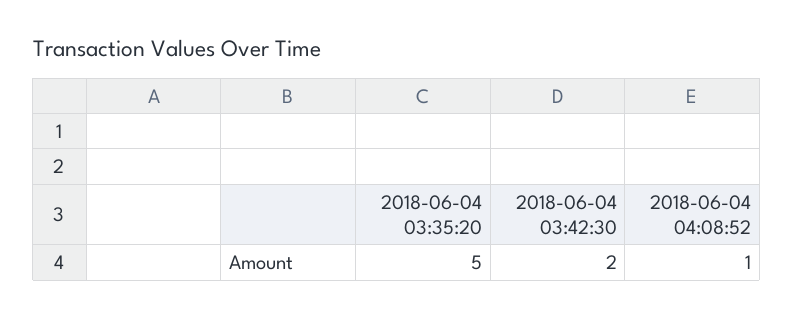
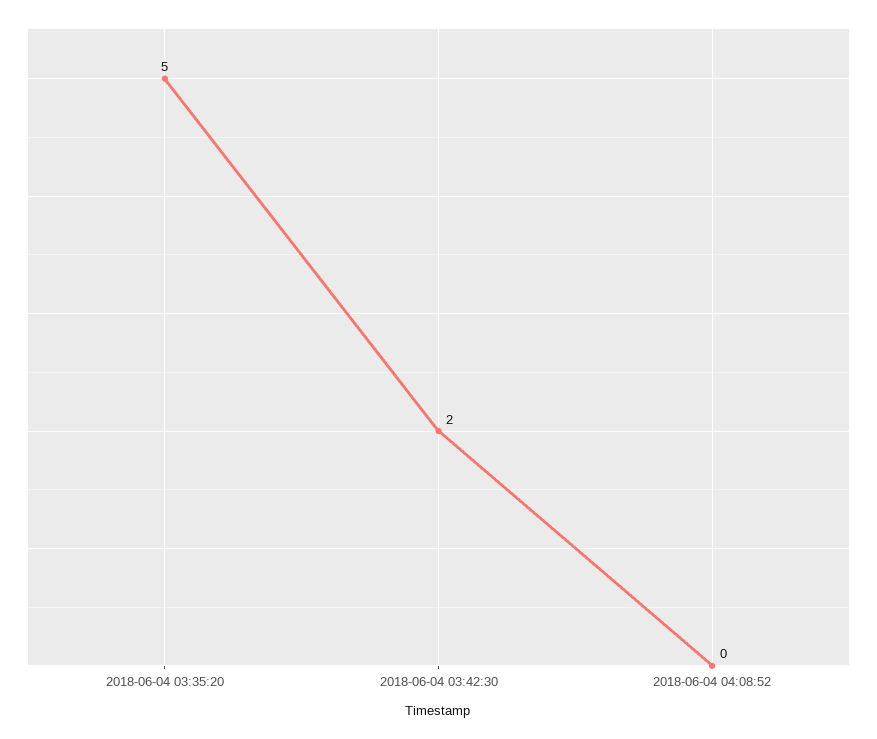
  {
    "2018-06-04 03:35:20": 5,
    "2018-06-04 03:42:30": 2,
-   "2018-06-04 04:08:52": 1
+   "2018-06-04 04:08:52": 0
  }

